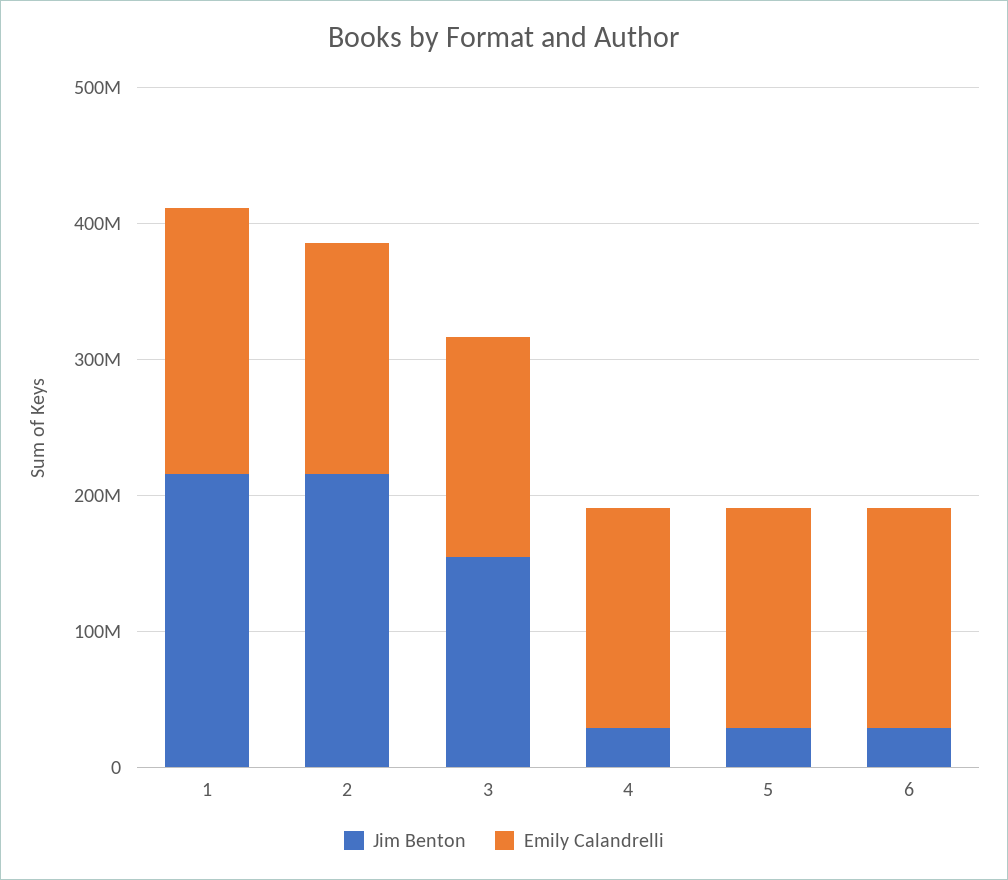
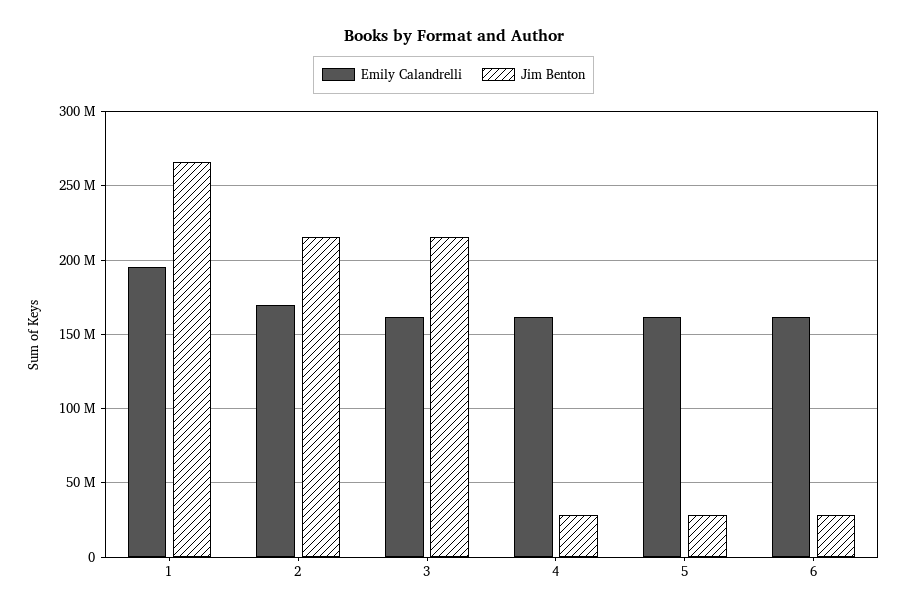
  {
    "Jim Benton": {
-     "1": 220000000,
+     "1": 265000000,
      "2": 215000000,
-     "3": 160000000,
+     "3": 215000000,
      "4": 30000000,
      "5": 30000000,
      "6": 30000000
    },
    "Emily Calandrelli": {
      "1": 195000000,
      "2": 170000000,
      "3": 160000000,
      "4": 160000000,
      "5": 160000000,
      "6": 160000000
    }
  }

